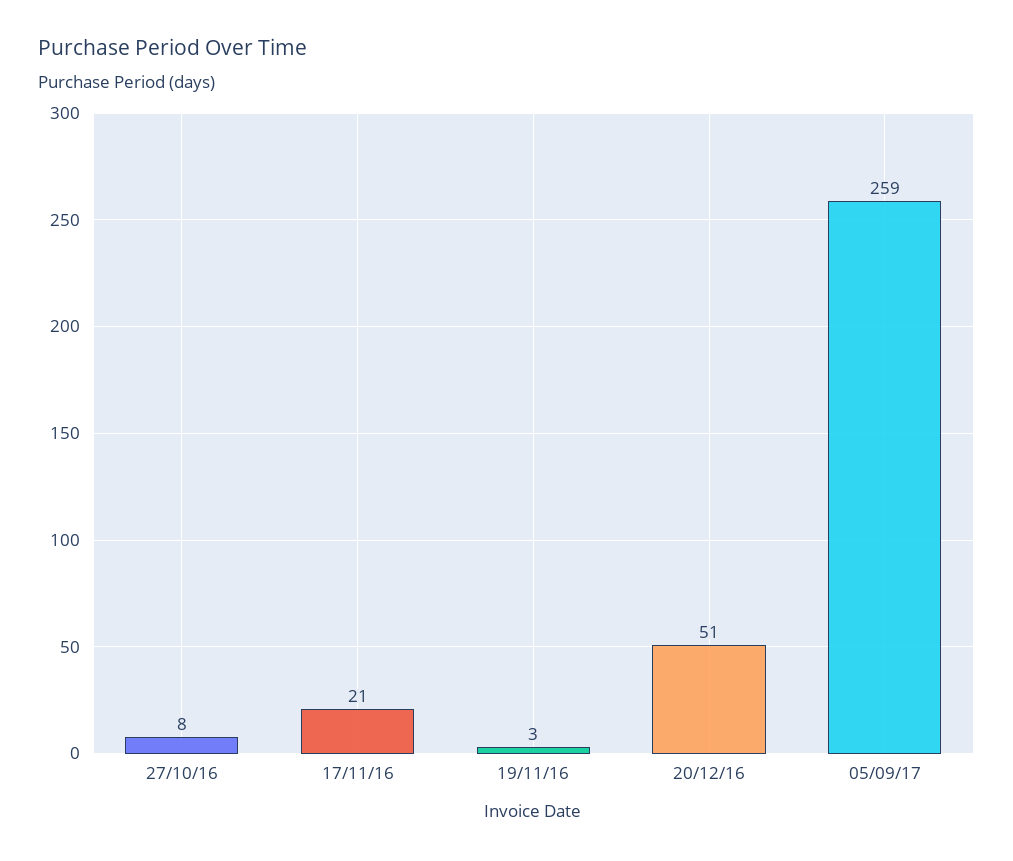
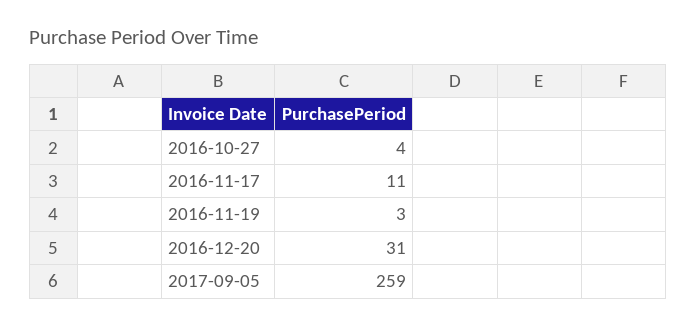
  {
-   "27/10/16": 8,
+   "27/10/16": 4,
-   "17/11/16": 21,
+   "17/11/16": 11,
    "19/11/16": 3,
-   "20/12/16": 51,
+   "20/12/16": 31,
    "05/09/17": 259
  }

